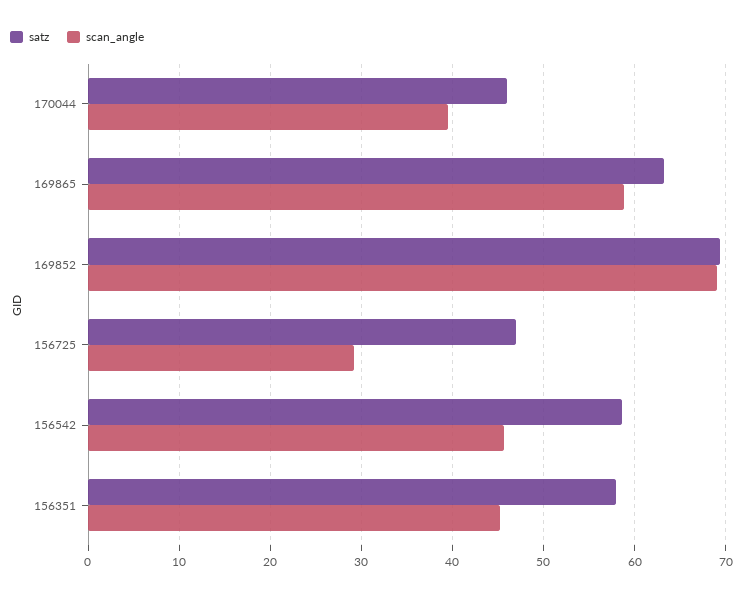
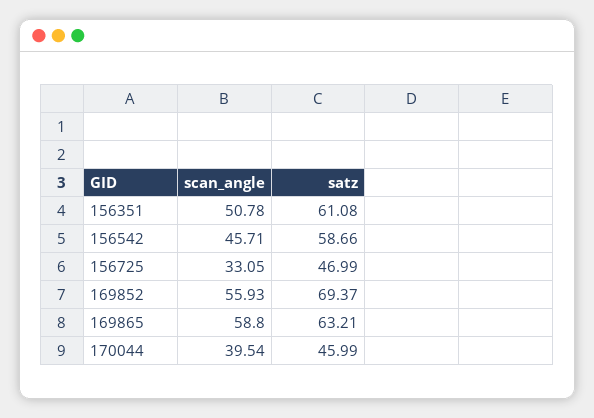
  {
    "satz": {
      "170044": 45.99,
      "169865": 63.21,
      "169852": 69.37,
      "156725": 46.99,
      "156542": 58.66,
-     "156351": 58
+     "156351": 61.08
    },
    "scan_angle": {
      "170044": 39.54,
      "169865": 58.8,
-     "169852": 69,
+     "169852": 55.93,
-     "156725": 29,
+     "156725": 33.05,
      "156542": 45.71,
-     "156351": 45
+     "156351": 50.78
    }
  }

